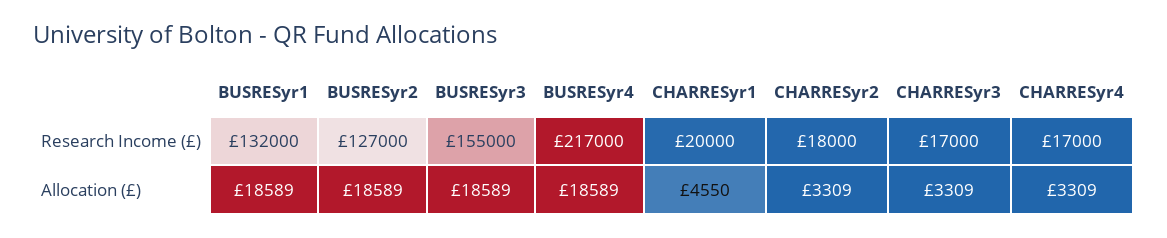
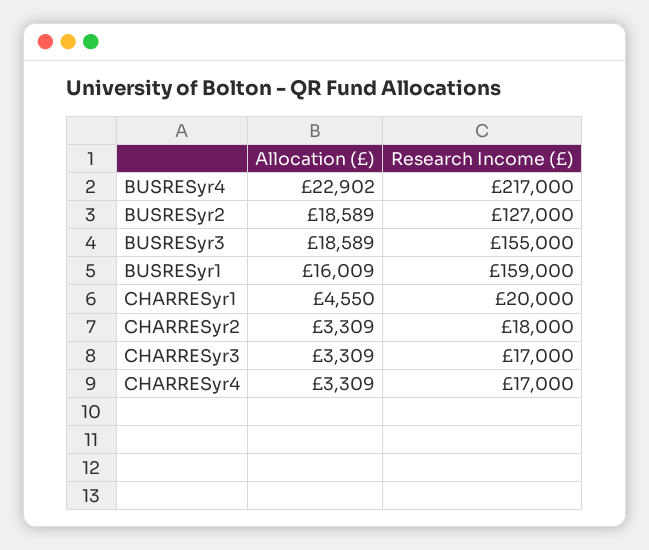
  {
    "BUSRESyr1": {
-     "Research Income (£)": 132000,
+     "Research Income (£)": 159000,
-     "Allocation (£)": 18589
+     "Allocation (£)": 16009
    },
    "BUSRESyr2": {
      "Research Income (£)": 127000,
      "Allocation (£)": 18589
    },
    "BUSRESyr3": {
      "Research Income (£)": 155000,
      "Allocation (£)": 18589
    },
    "BUSRESyr4": {
      "Research Income (£)": 217000,
-     "Allocation (£)": 18589
+     "Allocation (£)": 22902
    },
    "CHARRESyr1": {
      "Research Income (£)": 20000,
      "Allocation (£)": 4550
    },
    "CHARRESyr2": {
      "Research Income (£)": 18000,
      "Allocation (£)": 3309
    },
    "CHARRESyr3": {
      "Research Income (£)": 17000,
      "Allocation (£)": 3309
    },
    "CHARRESyr4": {
      "Research Income (£)": 17000,
      "Allocation (£)": 3309
    }
  }

